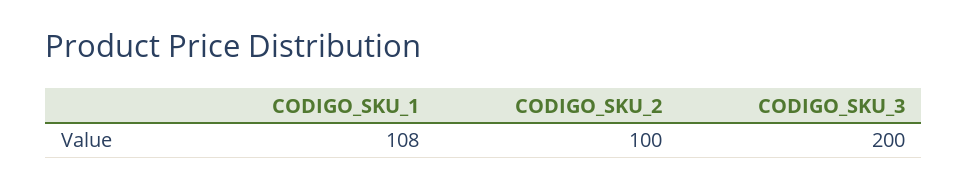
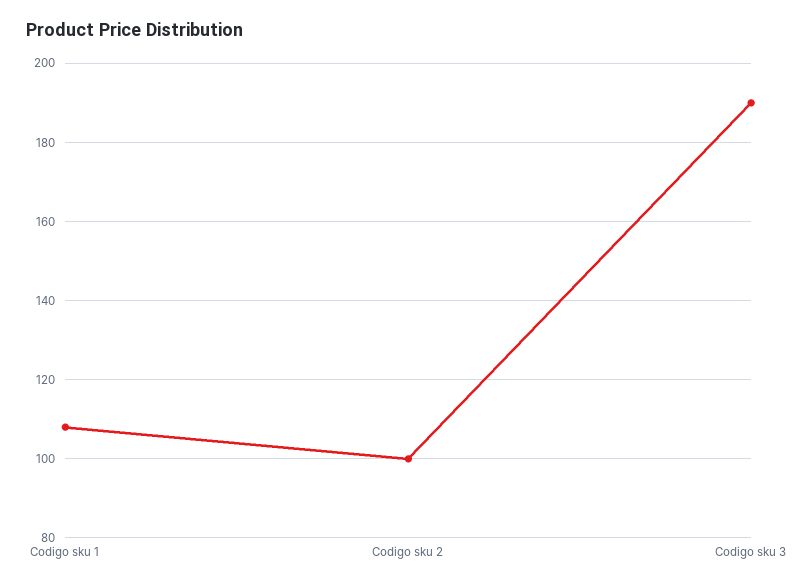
  {
    "CODIGO_SKU_1": 108,
    "CODIGO_SKU_2": 100,
-   "CODIGO_SKU_3": 200
+   "CODIGO_SKU_3": 190
  }

